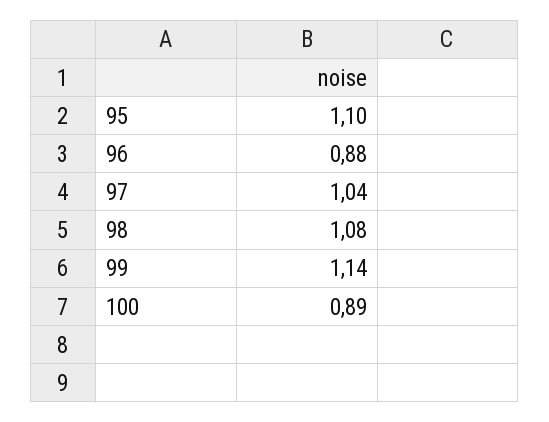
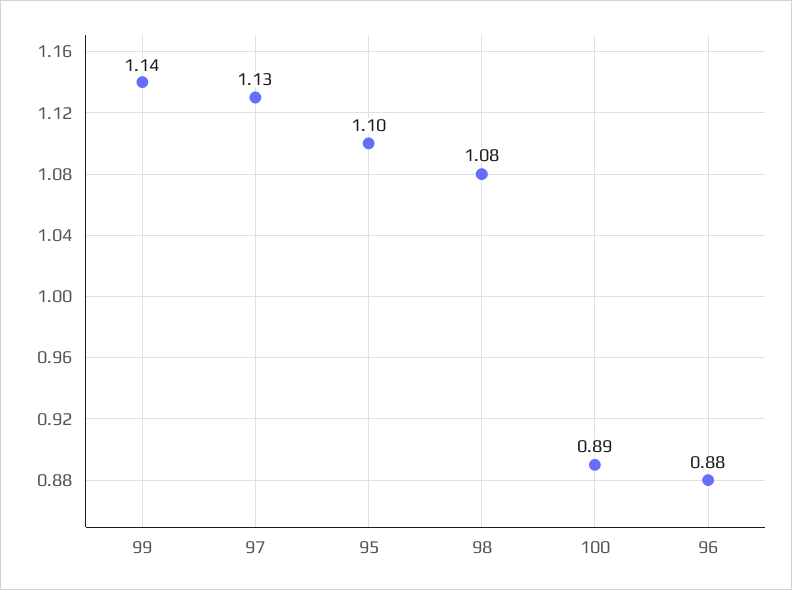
  {
    "95": 1.1,
    "96": 0.88,
-   "97": 1.04,
+   "97": 1.13,
    "98": 1.08,
    "99": 1.14,
    "100": 0.89
  }

